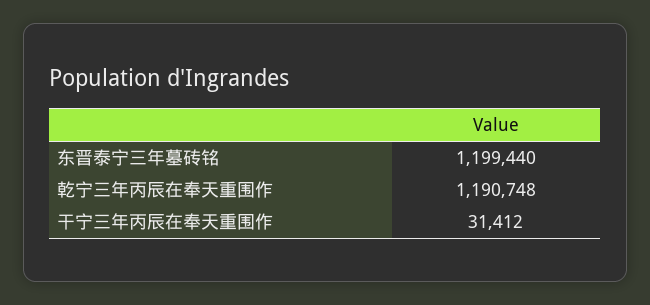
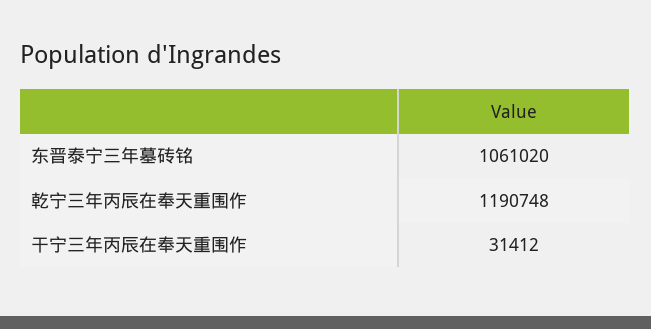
  {
-   "东晋泰宁三年墓砖铭": 1199440,
+   "东晋泰宁三年墓砖铭": 1061020,
    "乾宁三年丙辰在奉天重围作": 1190748,
    "干宁三年丙辰在奉天重围作": 31412
  }

